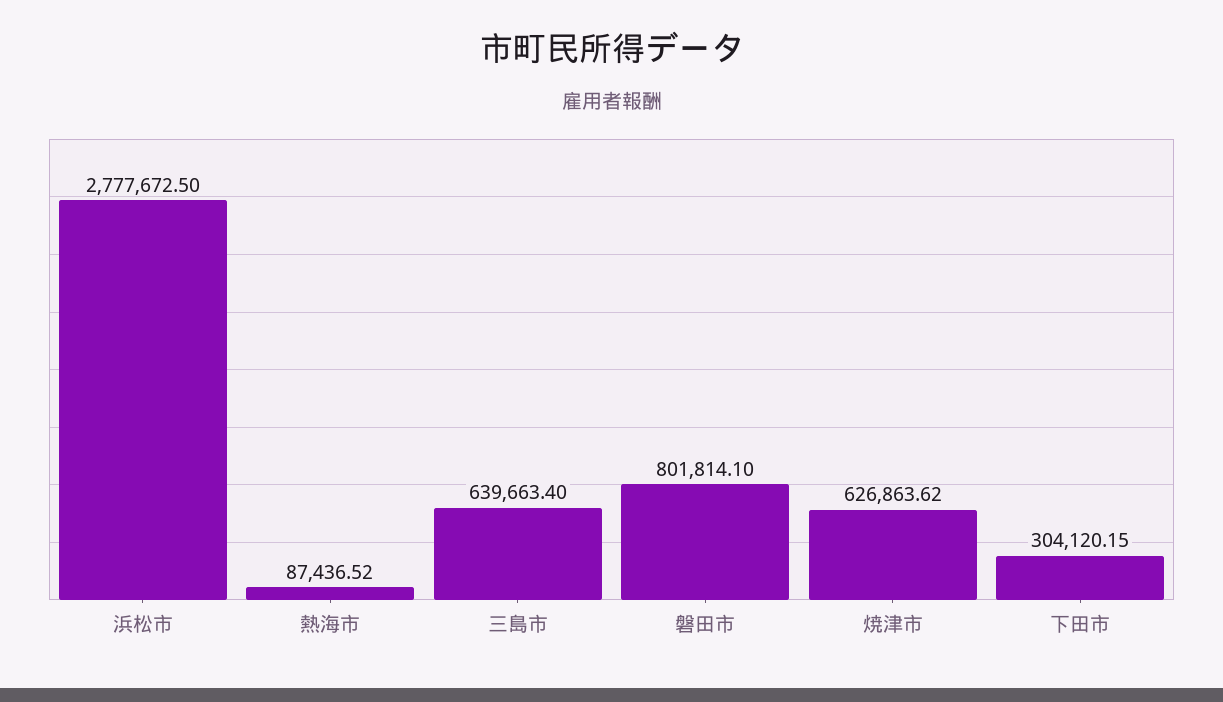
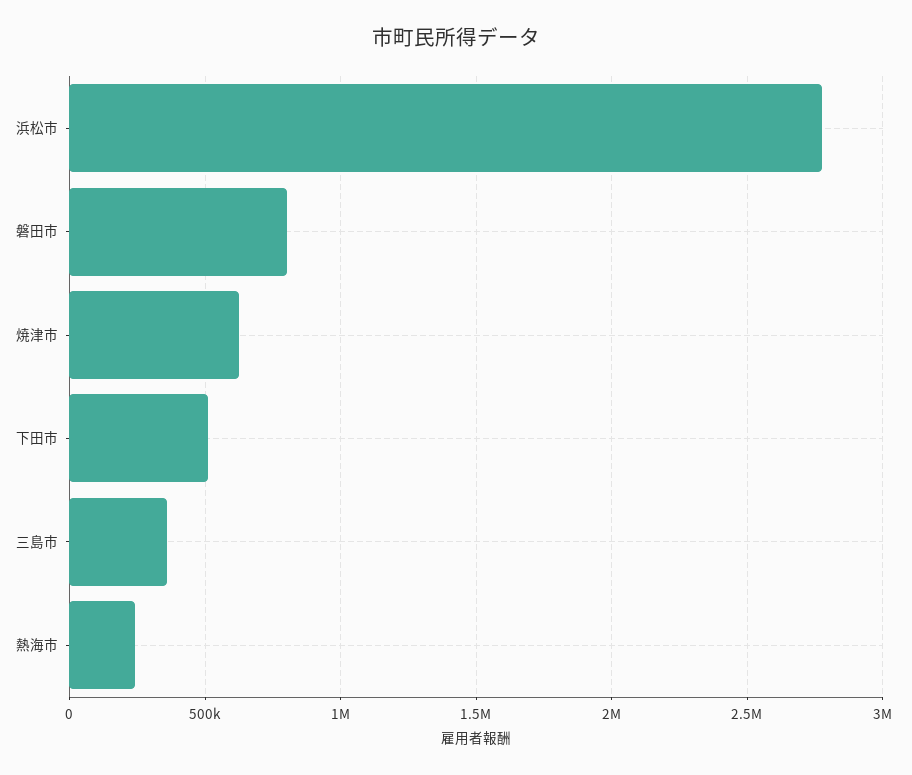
  {
    "浜松市": 2777672.5,
-   "熱海市": 87436.52,
+   "熱海市": 250000,
-   "三島市": 639663.4,
+   "三島市": 350000,
    "磐田市": 801814.1,
    "焼津市": 626863.62,
-   "下田市": 304120.15
+   "下田市": 500000
  }

